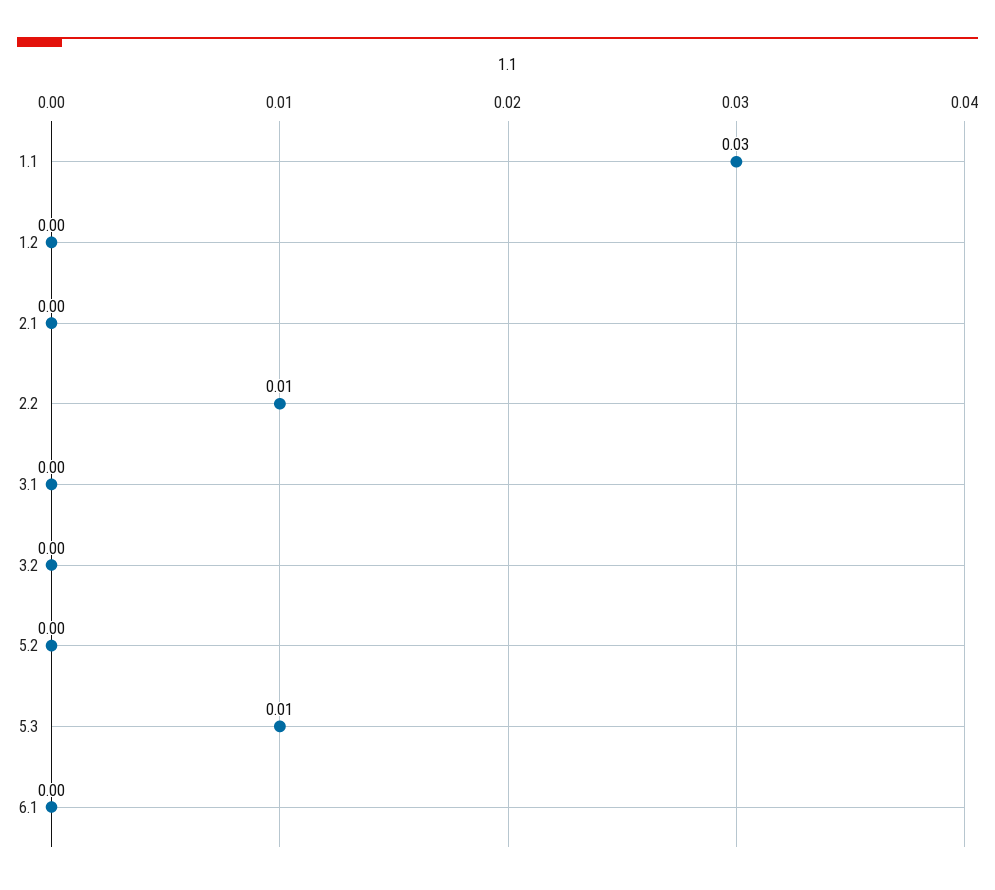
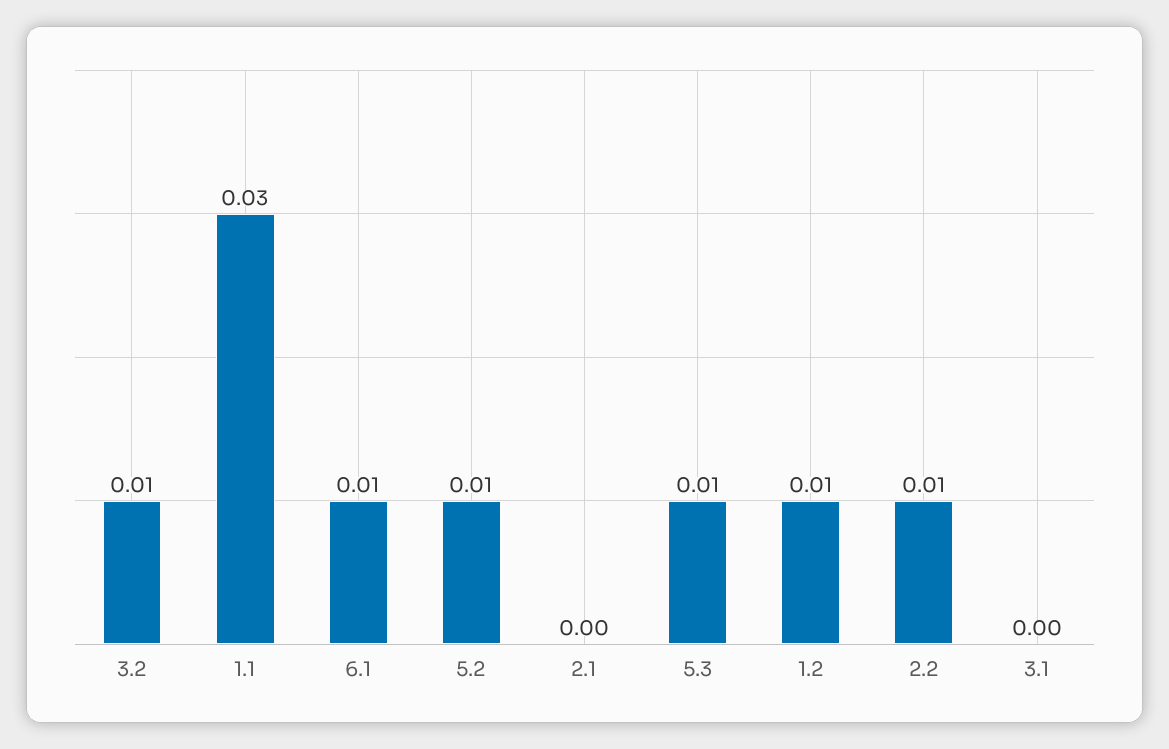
  {
    "1.1": 0.03,
-   "1.2": 0,
+   "1.2": 0.01,
    "2.1": 0,
    "2.2": 0.01,
    "3.1": 0,
-   "3.2": 0,
+   "3.2": 0.01,
-   "5.2": 0,
+   "5.2": 0.01,
    "5.3": 0.01,
-   "6.1": 0
+   "6.1": 0.01
  }

